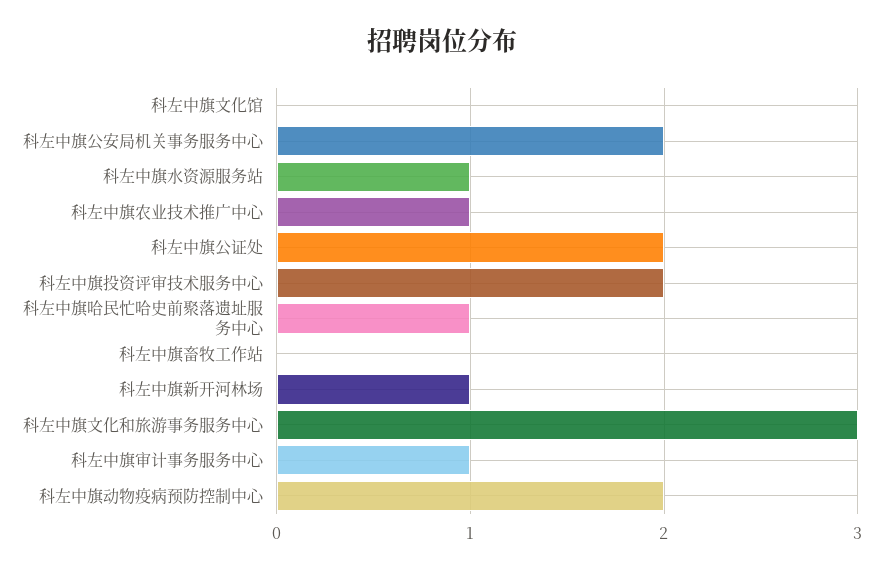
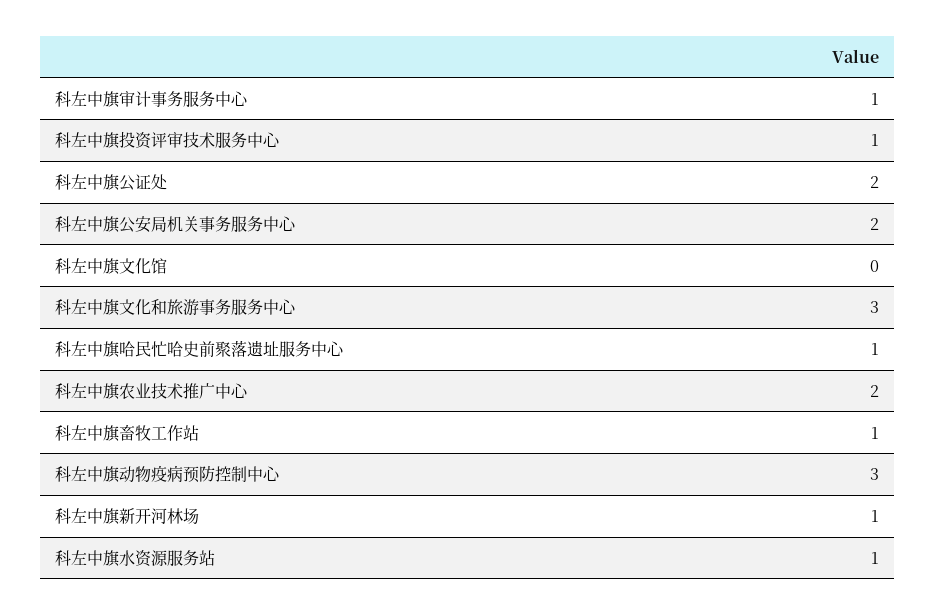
  {
    "科左中旗文化馆": 0,
    "科左中旗公安局机关事务服务中心": 2,
    "科左中旗水资源服务站": 1,
-   "科左中旗农业技术推广中心": 1,
+   "科左中旗农业技术推广中心": 2,
    "科左中旗公证处": 2,
-   "科左中旗投资评审技术服务中心": 2,
+   "科左中旗投资评审技术服务中心": 1,
    "科左中旗哈民忙哈史前聚落遗址服务中心": 1,
-   "科左中旗畜牧工作站": 0,
+   "科左中旗畜牧工作站": 1,
    "科左中旗新开河林场": 1,
    "科左中旗文化和旅游事务服务中心": 3,
    "科左中旗审计事务服务中心": 1,
-   "科左中旗动物疫病预防控制中心": 2
+   "科左中旗动物疫病预防控制中心": 3
  }

